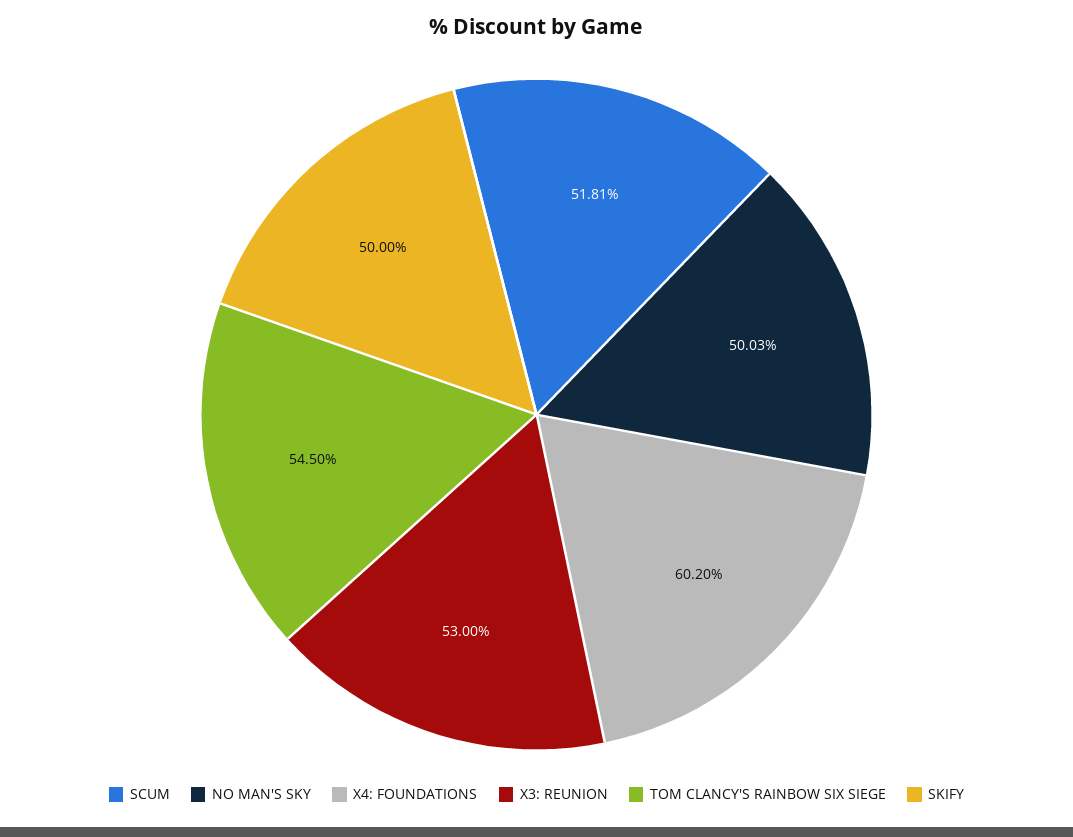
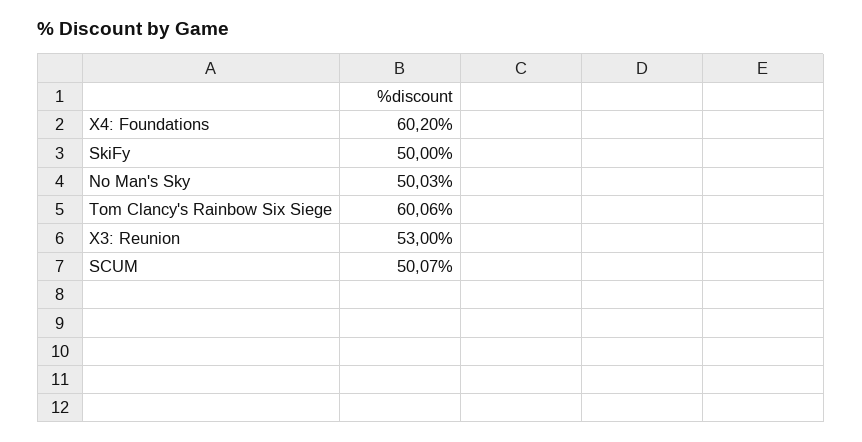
  {
-   "SCUM": 51.81,
+   "SCUM": 50.07,
    "NO MAN'S SKY": 50.03,
    "X4: FOUNDATIONS": 60.2,
    "X3: REUNION": 53,
-   "TOM CLANCY'S RAINBOW SIX SIEGE": 54.5,
+   "TOM CLANCY'S RAINBOW SIX SIEGE": 60.06,
    "SKIFY": 50
  }

